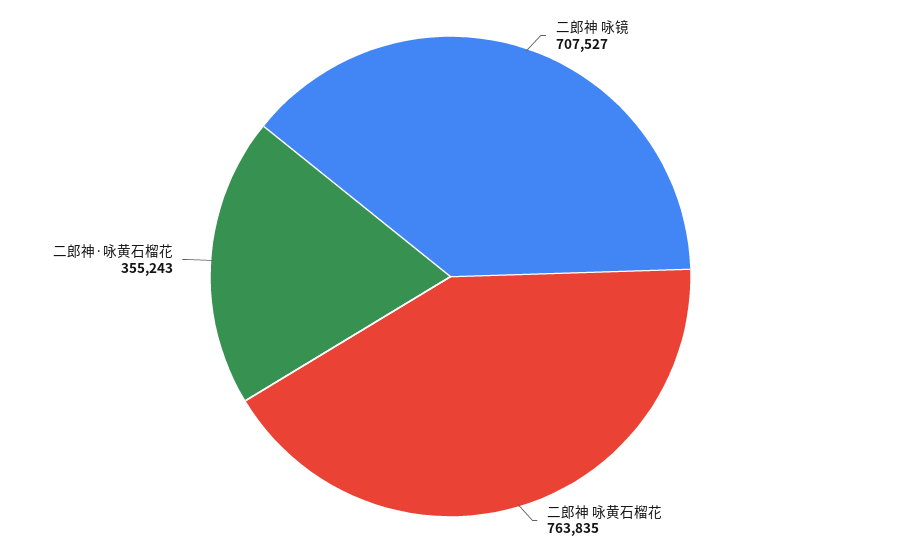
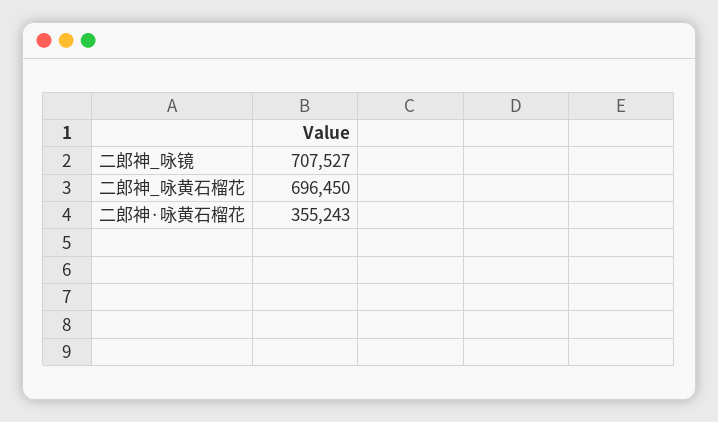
  {
    "二郎神 咏镜": 707527,
-   "二郎神 咏黄石榴花": 763835,
+   "二郎神 咏黄石榴花": 696450,
    "二郎神·咏黄石榴花": 355243
  }

